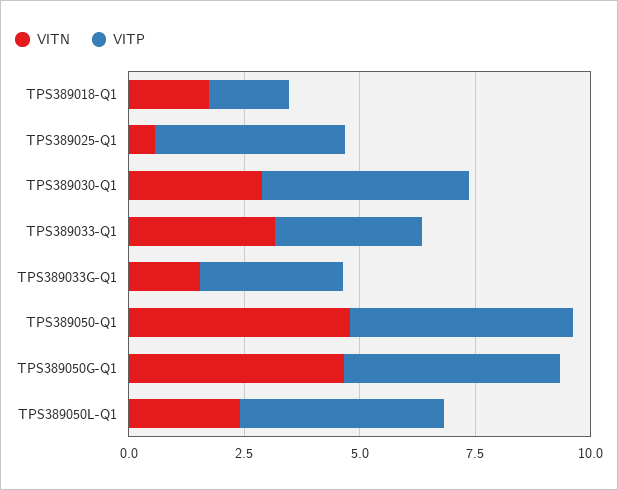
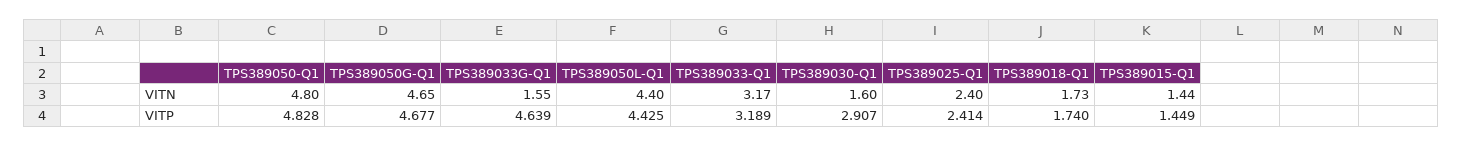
  {
    "VITN": {
      "TPS389018-Q1": 1.73,
-     "TPS389025-Q1": 0.5,
+     "TPS389025-Q1": 2.4,
-     "TPS389030-Q1": 3,
+     "TPS389030-Q1": 1.6,
      "TPS389033-Q1": 3.17,
      "TPS389033G-Q1": 1.55,
      "TPS389050-Q1": 4.8,
      "TPS389050G-Q1": 4.65,
-     "TPS389050L-Q1": 2.5
+     "TPS389050L-Q1": 4.4,
+     "TPS389015-Q1": 1.44
    },
    "VITP": {
      "TPS389018-Q1": 1.74,
-     "TPS389025-Q1": 4,
+     "TPS389025-Q1": 2.414,
-     "TPS389030-Q1": 4.5,
+     "TPS389030-Q1": 2.907,
      "TPS389033-Q1": 3.189,
-     "TPS389033G-Q1": 3,
+     "TPS389033G-Q1": 4.639,
      "TPS389050-Q1": 4.828,
      "TPS389050G-Q1": 4.677,
-     "TPS389050L-Q1": 4.425
+     "TPS389050L-Q1": 4.425,
+     "TPS389015-Q1": 1.449
    }
  }

